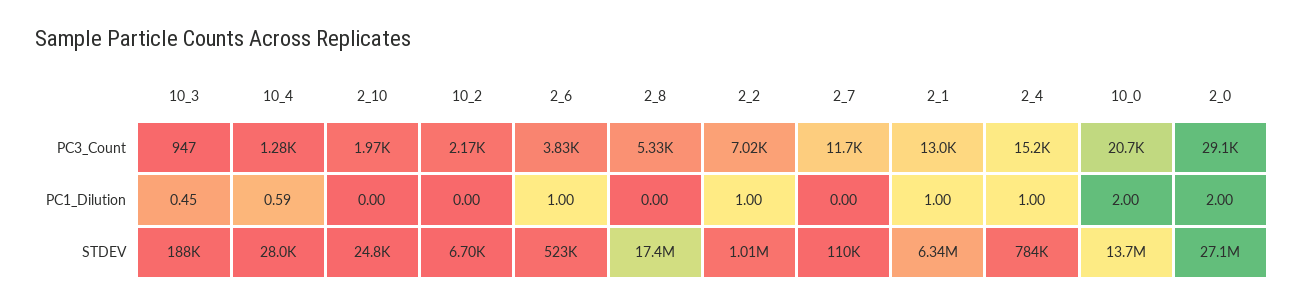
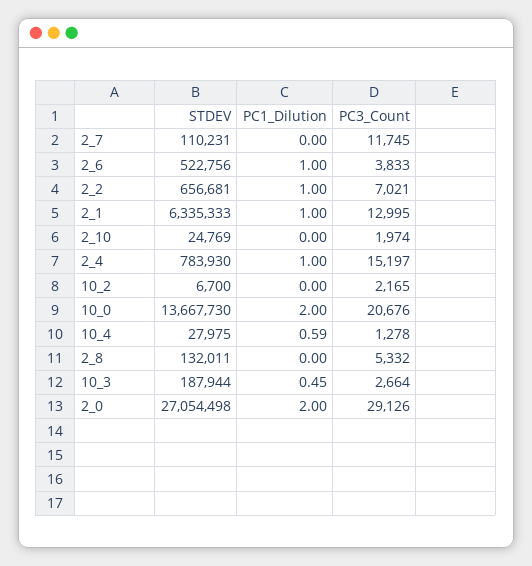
  {
    "10_3": {
-     "PC3_Count": 947,
+     "PC3_Count": 2664,
      "PC1_Dilution": 0.45,
      "STDEV": 187944
    },
    "10_4": {
      "PC3_Count": 1278,
      "PC1_Dilution": 0.59,
      "STDEV": 27975
    },
    "2_10": {
      "PC3_Count": 1974,
      "PC1_Dilution": 0,
      "STDEV": 24769
    },
    "10_2": {
      "PC3_Count": 2165,
      "PC1_Dilution": 0,
      "STDEV": 6700
    },
    "2_6": {
      "PC3_Count": 3833,
      "PC1_Dilution": 1,
      "STDEV": 522756
    },
    "2_8": {
      "PC3_Count": 5332,
      "PC1_Dilution": 0,
-     "STDEV": 17400000
+     "STDEV": 132011
    },
    "2_2": {
      "PC3_Count": 7021,
      "PC1_Dilution": 1,
-     "STDEV": 1010000
+     "STDEV": 656681
    },
    "2_7": {
      "PC3_Count": 11745,
      "PC1_Dilution": 0,
      "STDEV": 110231
    },
    "2_1": {
      "PC3_Count": 12995,
      "PC1_Dilution": 1,
      "STDEV": 6335333
    },
    "2_4": {
      "PC3_Count": 15197,
      "PC1_Dilution": 1,
      "STDEV": 783930
    },
    "10_0": {
      "PC3_Count": 20676,
      "PC1_Dilution": 2,
      "STDEV": 13667730
    },
    "2_0": {
      "PC3_Count": 29126,
      "PC1_Dilution": 2,
      "STDEV": 27054498
    }
  }

